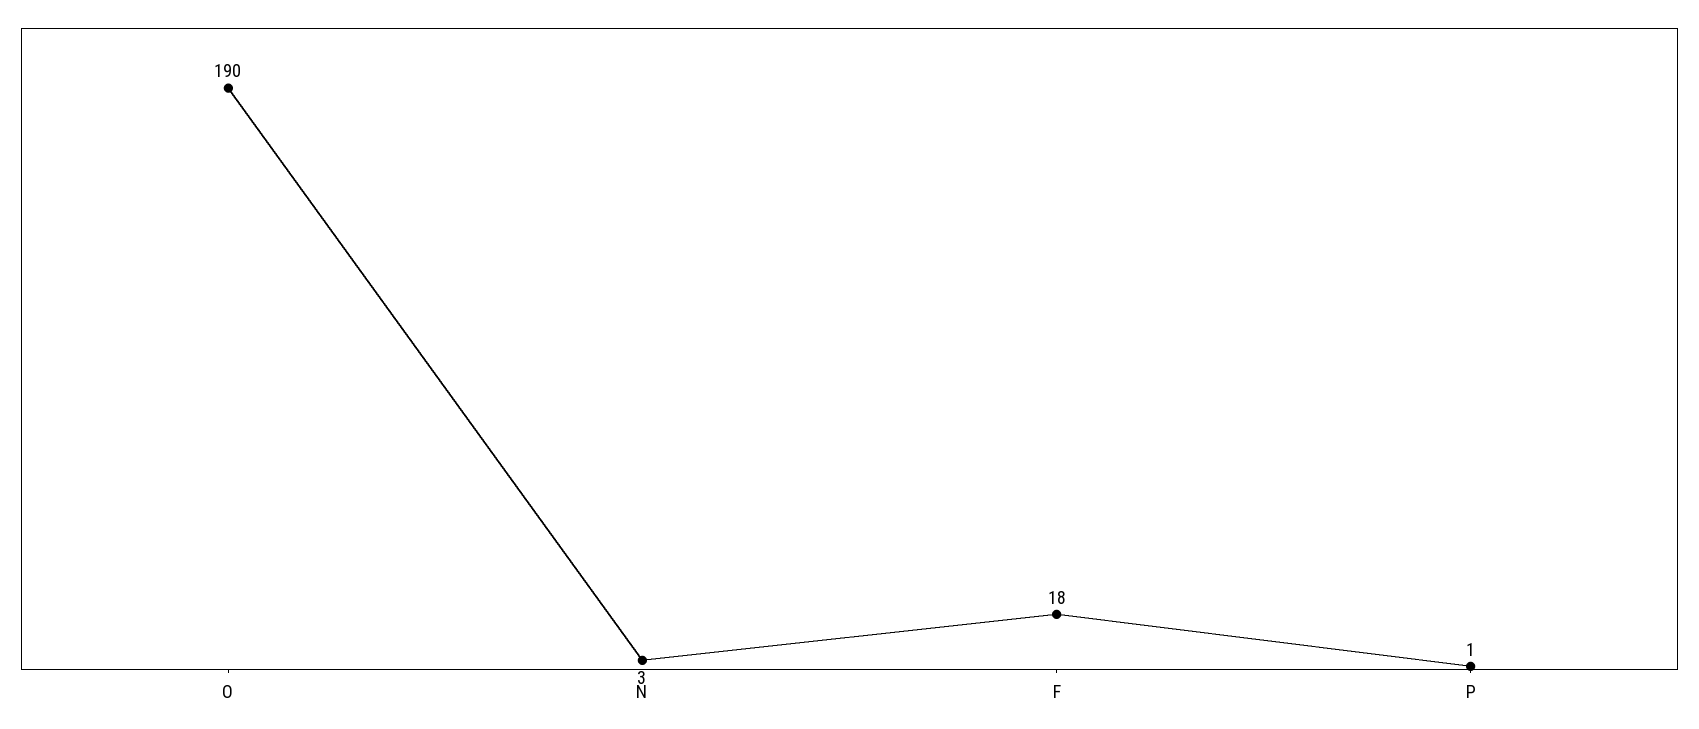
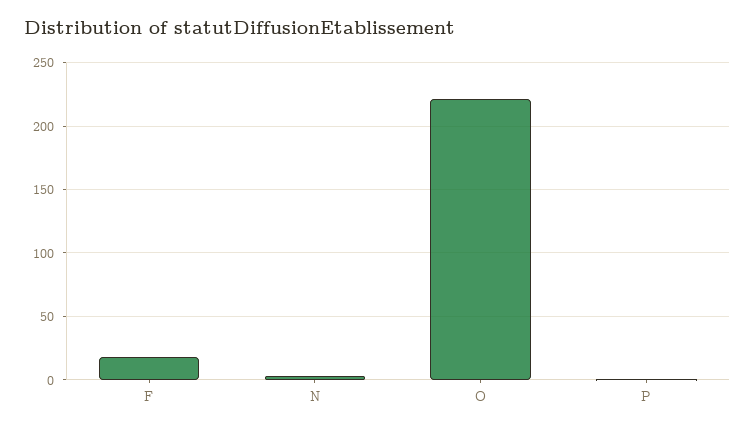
  {
-   "O": 190,
+   "O": 220,
    "N": 3,
    "F": 18,
    "P": 1
  }

